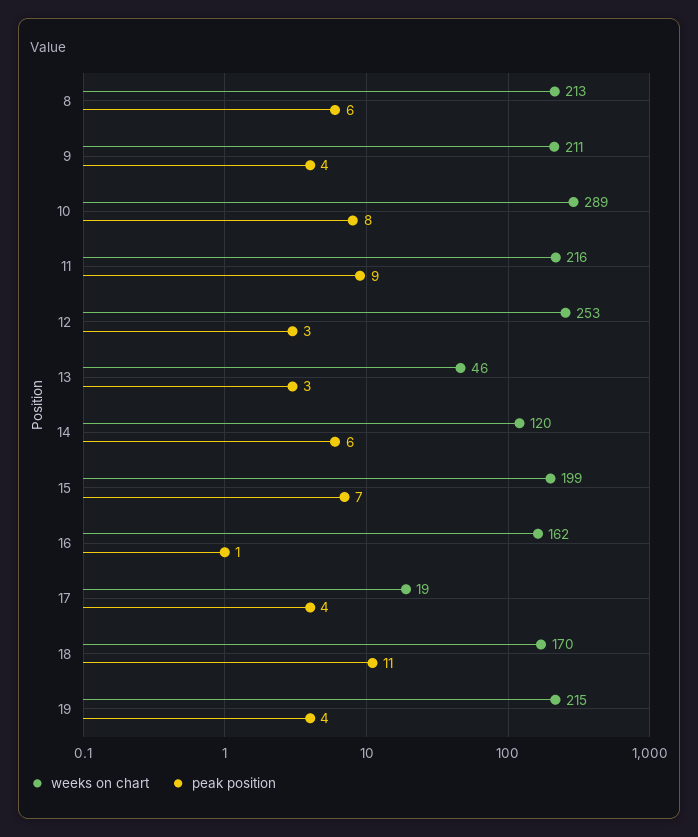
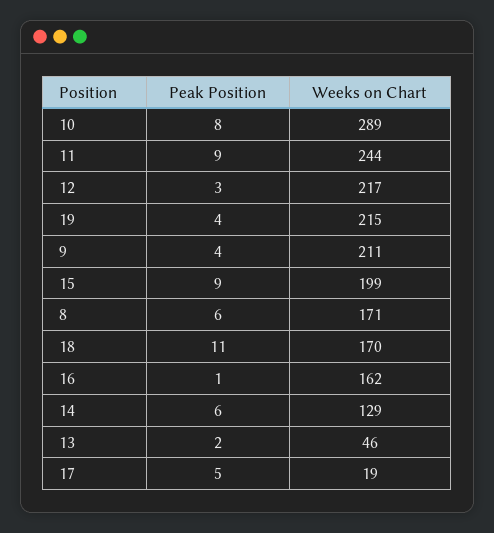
  {
    "weeks on chart": {
-     "8": 213,
+     "8": 171,
      "9": 211,
      "10": 289,
-     "11": 216,
+     "11": 244,
-     "12": 253,
+     "12": 217,
      "13": 46,
-     "14": 120,
+     "14": 129,
      "15": 199,
      "16": 162,
      "17": 19,
      "18": 170,
      "19": 215
    },
    "peak position": {
      "8": 6,
      "9": 4,
      "10": 8,
      "11": 9,
      "12": 3,
-     "13": 3,
+     "13": 2,
      "14": 6,
-     "15": 7,
+     "15": 9,
      "16": 1,
-     "17": 4,
+     "17": 5,
      "18": 11,
      "19": 4
    }
  }

